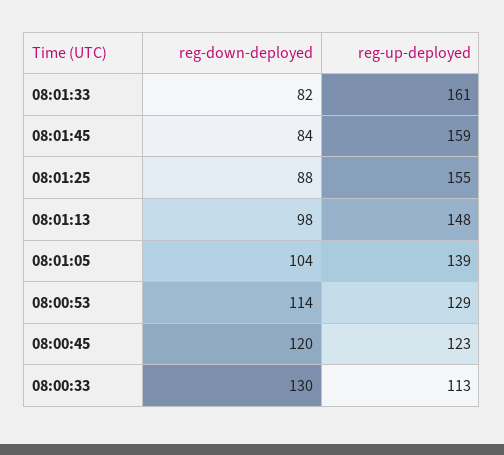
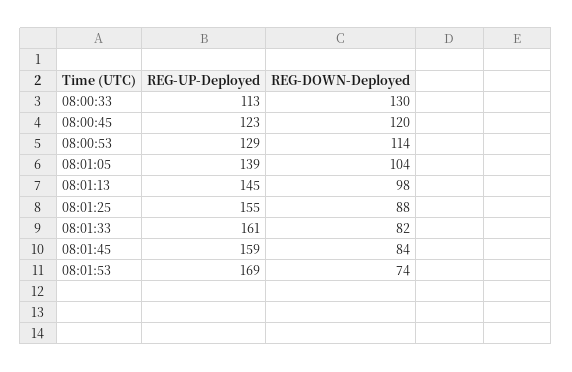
  {
    "reg-down-deployed": {
      "08:01:33": 82,
      "08:01:45": 84,
      "08:01:25": 88,
      "08:01:13": 98,
      "08:01:05": 104,
      "08:00:53": 114,
      "08:00:45": 120,
-     "08:00:33": 130
+     "08:00:33": 130,
+     "08:01:53": 74
    },
    "reg-up-deployed": {
      "08:01:33": 161,
      "08:01:45": 159,
      "08:01:25": 155,
-     "08:01:13": 148,
+     "08:01:13": 145,
      "08:01:05": 139,
      "08:00:53": 129,
      "08:00:45": 123,
-     "08:00:33": 113
+     "08:00:33": 113,
+     "08:01:53": 169
    }
  }

